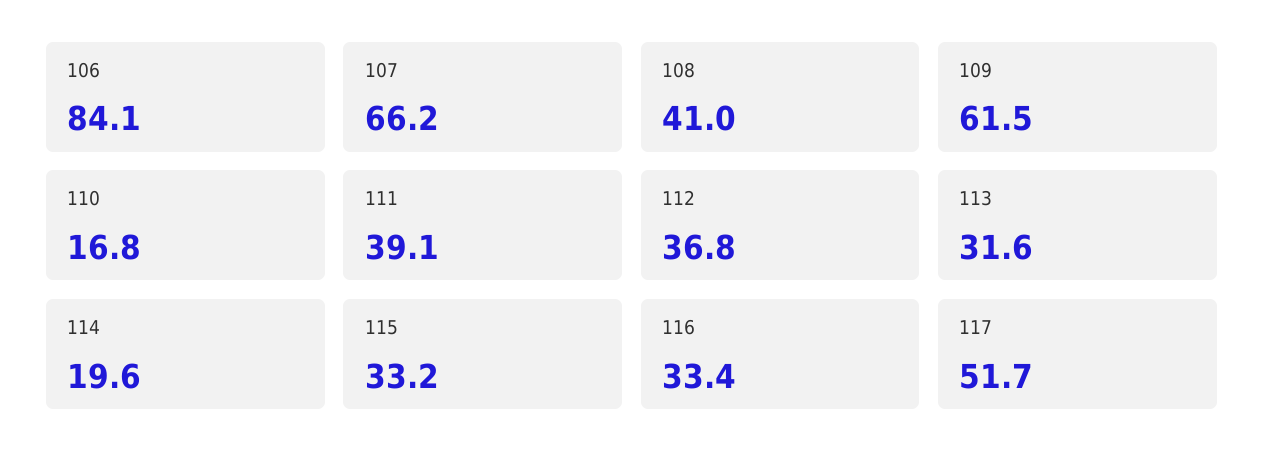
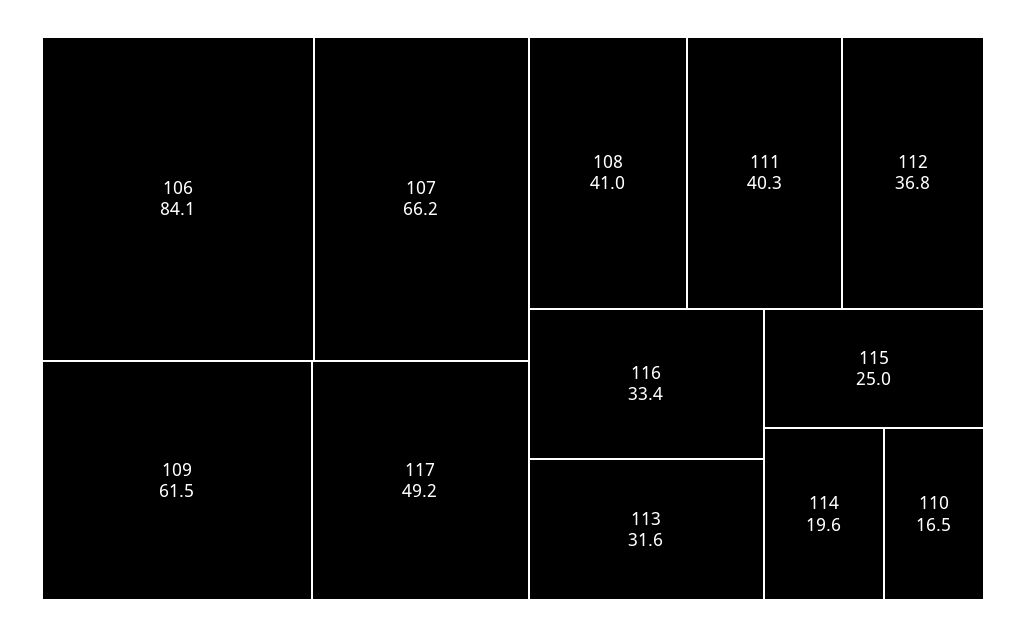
  {
    "106": 84.1,
    "107": 66.2,
    "108": 41,
    "109": 61.5,
-   "110": 16.8,
+   "110": 16.5,
-   "111": 39.1,
+   "111": 40.3,
    "112": 36.8,
    "113": 31.6,
    "114": 19.6,
-   "115": 33.2,
+   "115": 25,
    "116": 33.4,
-   "117": 51.7
+   "117": 49.2
  }

